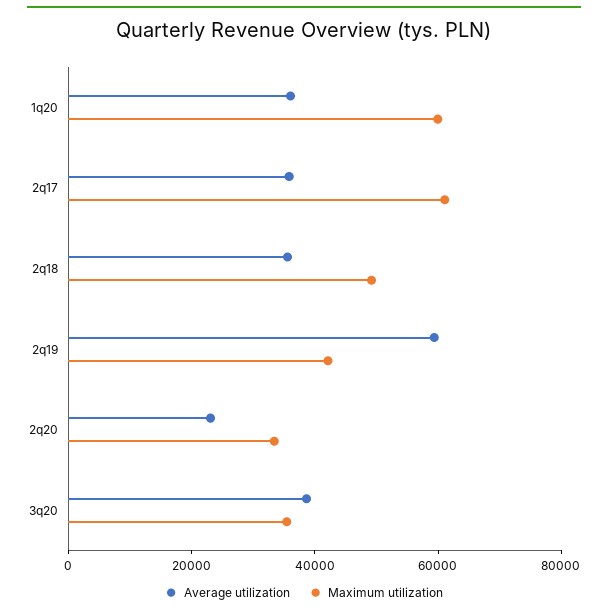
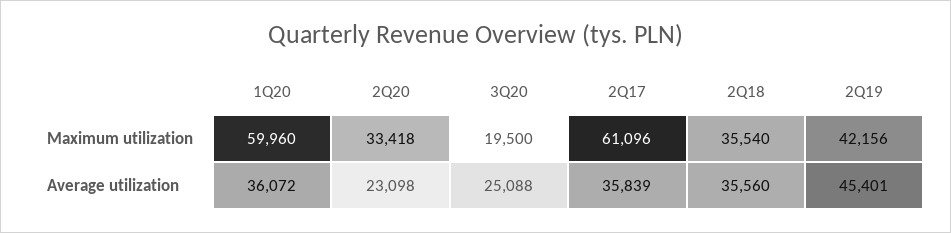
  {
    "Average utilization": {
      "1q20": 36072,
      "2q17": 35839,
      "2q18": 35560,
-     "2q19": 60000,
+     "2q19": 45401,
      "2q20": 23098,
-     "3q20": 40000
+     "3q20": 25088
    },
    "Maximum utilization": {
      "1q20": 59960,
      "2q17": 61096,
-     "2q18": 50000,
+     "2q18": 35540,
      "2q19": 42156,
      "2q20": 33418,
-     "3q20": 35000
+     "3q20": 19500
    }
  }

